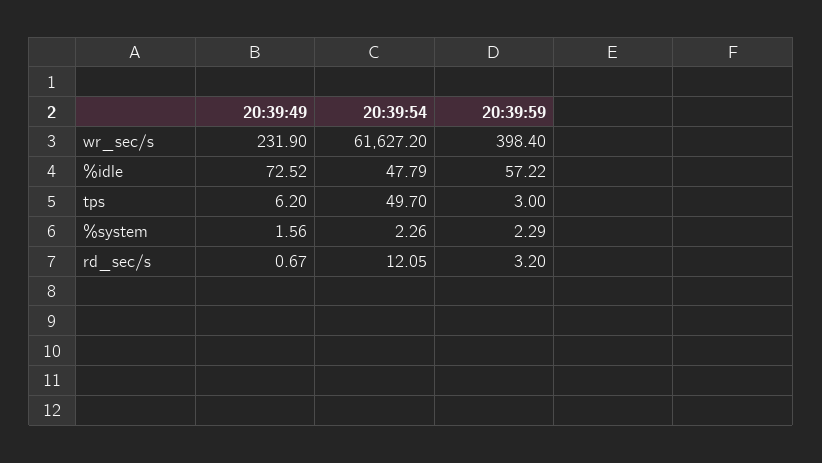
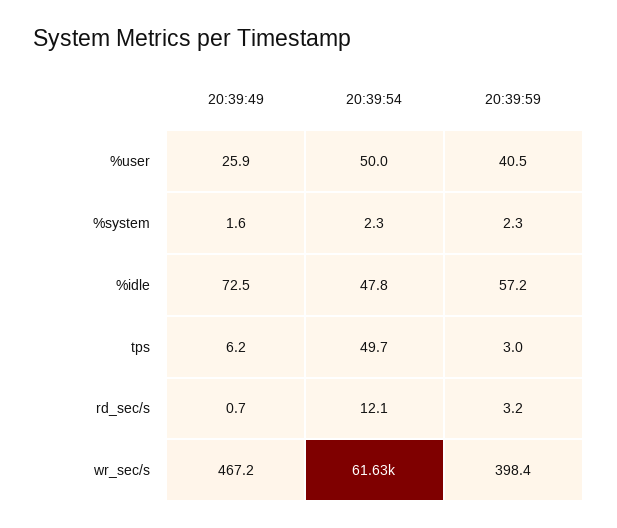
  {
    "20:39:49": {
-     "wr_sec/s": 231.9,
+     "wr_sec/s": 467.2,
      "%idle": 72.52,
      "tps": 6.2,
      "%system": 1.56,
-     "rd_sec/s": 0.67
+     "rd_sec/s": 0.67,
+     "%user": 25.9
    },
    "20:39:54": {
      "wr_sec/s": 61627.2,
      "%idle": 47.79,
      "tps": 49.7,
      "%system": 2.26,
-     "rd_sec/s": 12.05
+     "rd_sec/s": 12.05,
+     "%user": 50
    },
    "20:39:59": {
      "wr_sec/s": 398.4,
      "%idle": 57.22,
      "tps": 3,
      "%system": 2.29,
-     "rd_sec/s": 3.2
+     "rd_sec/s": 3.2,
+     "%user": 40.5
    }
  }

